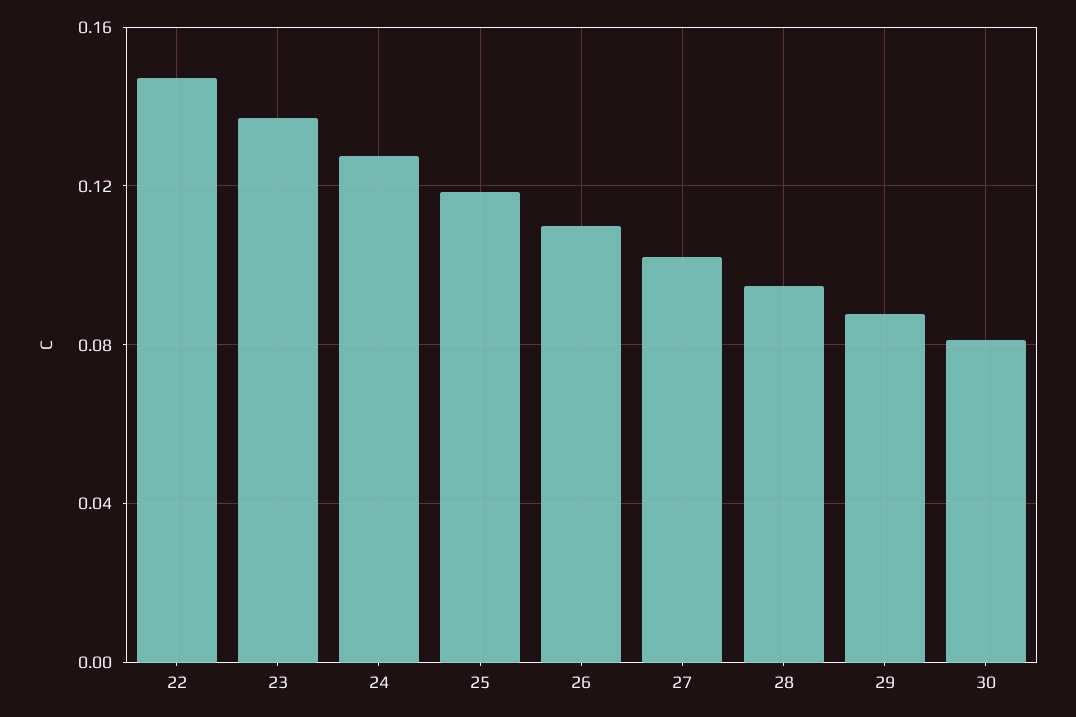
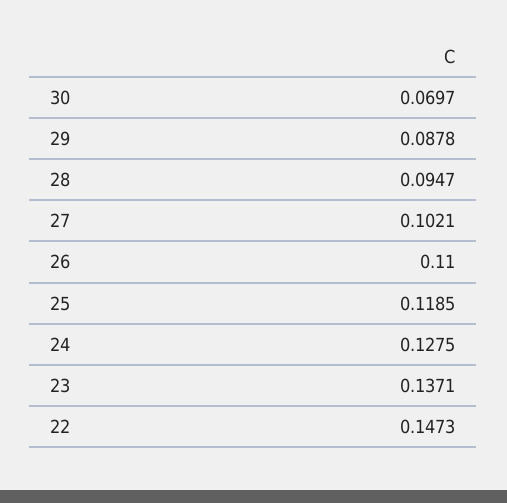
  {
    "22": 0.1473,
    "23": 0.1371,
    "24": 0.1275,
    "25": 0.1185,
    "26": 0.11,
    "27": 0.1021,
    "28": 0.0947,
    "29": 0.0878,
-   "30": 0.08
+   "30": 0.0697
  }

